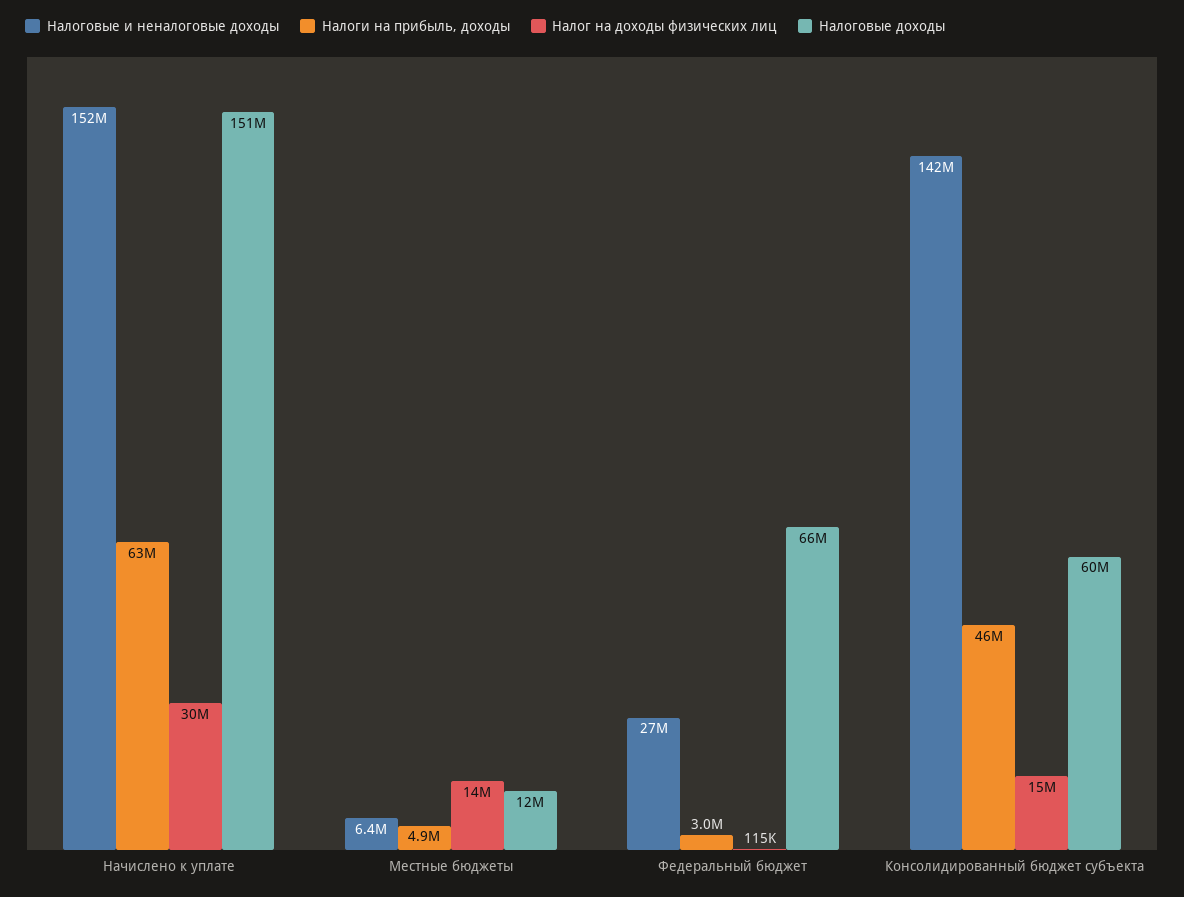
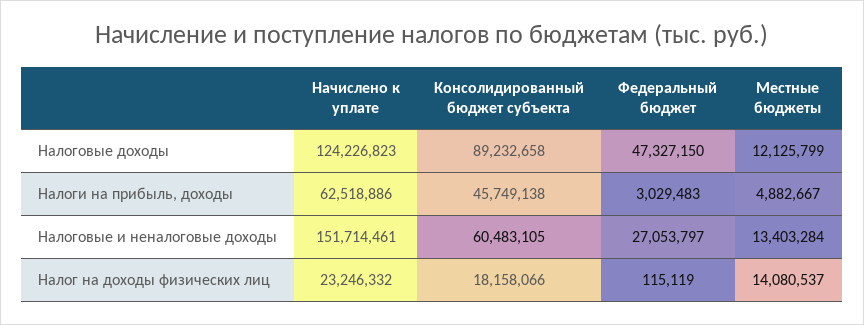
  {
    "Налоговые и неналоговые доходы": {
      "Начислено к уплате": 151714461,
-     "Местные бюджеты": 6400000,
+     "Местные бюджеты": 13403284,
      "Федеральный бюджет": 27053797,
-     "Консолидированный бюджет субъекта": 142000000
+     "Консолидированный бюджет субъекта": 60483105
    },
    "Налоги на прибыль, доходы": {
      "Начислено к уплате": 62518886,
      "Местные бюджеты": 4882667,
      "Федеральный бюджет": 3029483,
      "Консолидированный бюджет субъекта": 45749138
    },
    "Налог на доходы физических лиц": {
-     "Начислено к уплате": 30000000,
+     "Начислено к уплате": 23246332,
      "Местные бюджеты": 14080537,
      "Федеральный бюджет": 115119,
-     "Консолидированный бюджет субъекта": 15000000
+     "Консолидированный бюджет субъекта": 18158066
    },
    "Налоговые доходы": {
-     "Начислено к уплате": 151000000,
+     "Начислено к уплате": 124226823,
      "Местные бюджеты": 12125799,
-     "Федеральный бюджет": 66000000,
+     "Федеральный бюджет": 47327150,
-     "Консолидированный бюджет субъекта": 60000000
+     "Консолидированный бюджет субъекта": 89232658
    }
  }

